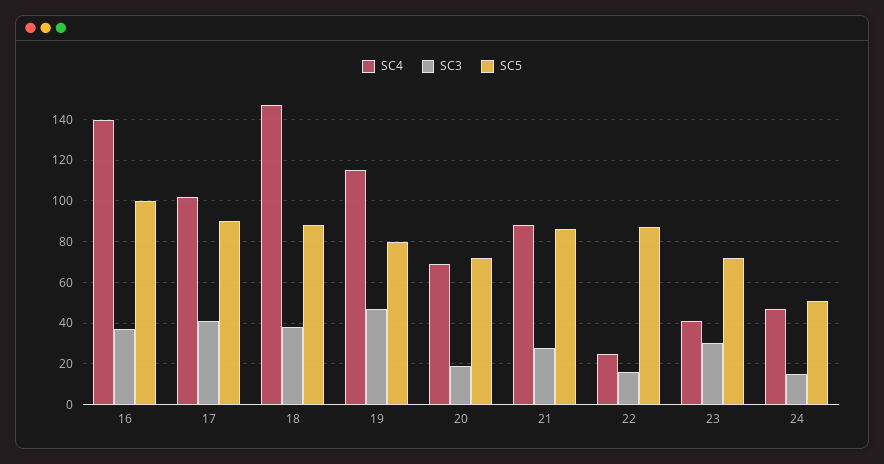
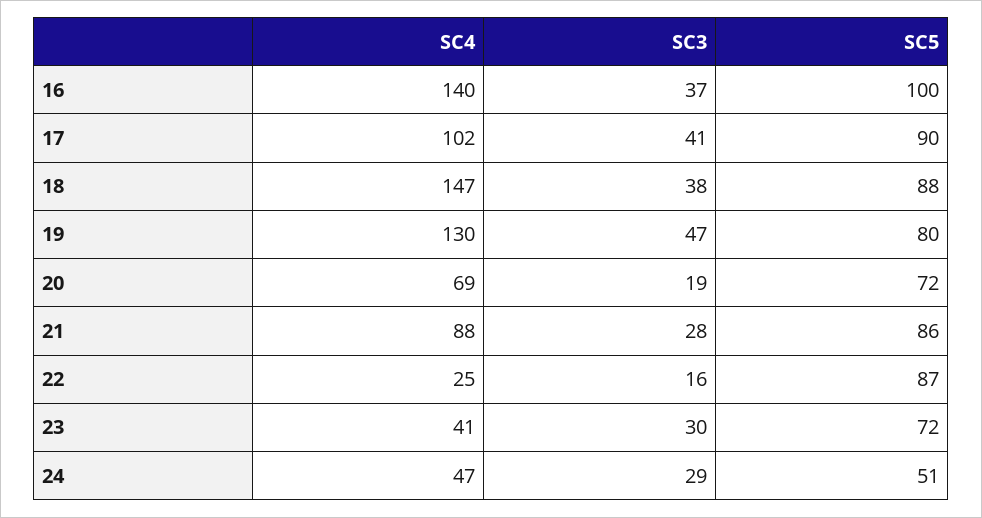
  {
    "SC4": {
      "16": 140,
      "17": 102,
      "18": 147,
-     "19": 115,
+     "19": 130,
      "20": 69,
      "21": 88,
      "22": 25,
      "23": 41,
      "24": 47
    },
    "SC3": {
      "16": 37,
      "17": 41,
      "18": 38,
      "19": 47,
      "20": 19,
      "21": 28,
      "22": 16,
      "23": 30,
-     "24": 15
+     "24": 29
    },
    "SC5": {
      "16": 100,
      "17": 90,
      "18": 88,
      "19": 80,
      "20": 72,
      "21": 86,
      "22": 87,
      "23": 72,
      "24": 51
    }
  }

